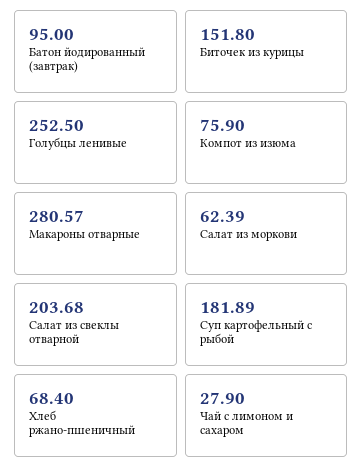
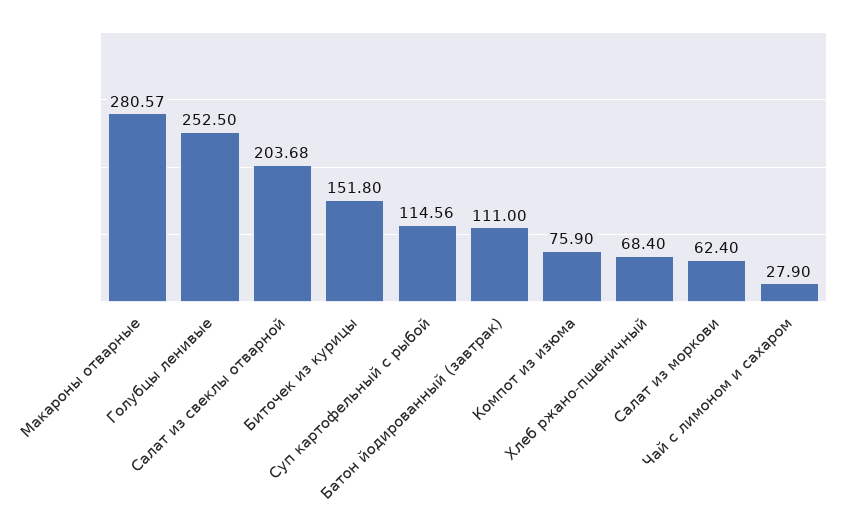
  {
-   "Батон йодированный (завтрак)": 95,
+   "Батон йодированный (завтрак)": 111,
    "Биточек из курицы": 151.8,
    "Голубцы ленивые": 252.5,
    "Компот из изюма": 75.9,
    "Макароны отварные": 280.57,
-   "Салат из моркови": 62.39,
+   "Салат из моркови": 62.4,
    "Салат из свеклы отварной": 203.68,
-   "Суп картофельный с рыбой": 181.89,
+   "Суп картофельный с рыбой": 114.56,
    "Хлеб ржано-пшеничный": 68.4,
    "Чай с лимоном и сахаром": 27.9
  }

